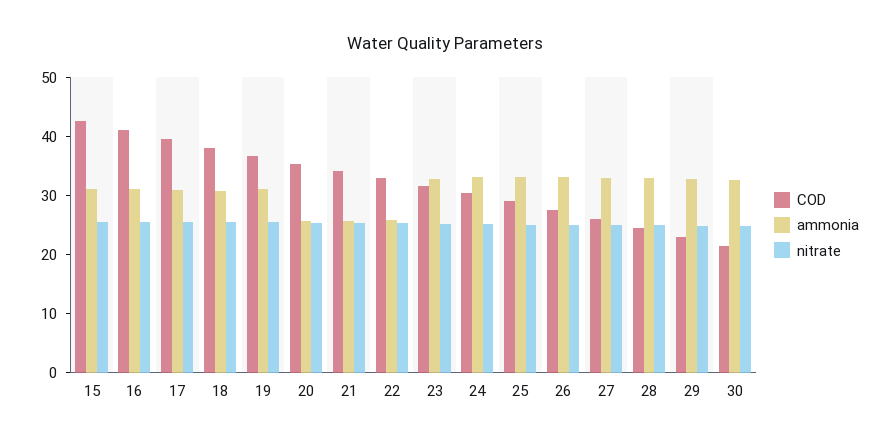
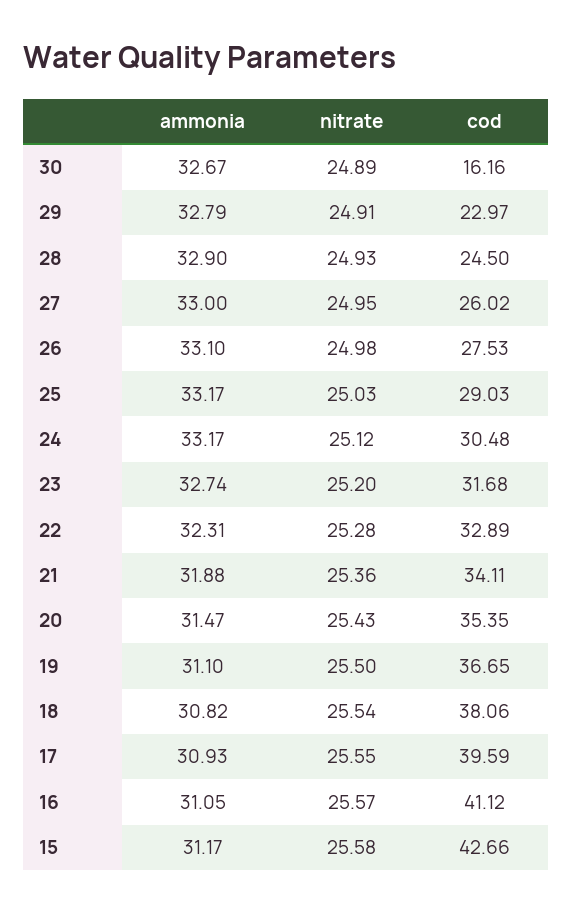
  {
    "COD": {
      "15": 42.66,
      "16": 41.12,
      "17": 39.59,
      "18": 38.06,
      "19": 36.65,
      "20": 35.35,
      "21": 34.11,
      "22": 32.89,
      "23": 31.68,
      "24": 30.48,
      "25": 29.03,
      "26": 27.53,
      "27": 26.02,
      "28": 24.5,
      "29": 22.97,
-     "30": 22
+     "30": 16.16
    },
    "ammonia": {
      "15": 31.17,
      "16": 31.05,
      "17": 30.93,
      "18": 30.82,
      "19": 31.1,
-     "20": 26,
+     "20": 31.47,
-     "21": 26,
+     "21": 31.88,
-     "22": 26,
+     "22": 32.31,
      "23": 32.74,
      "24": 33.17,
      "25": 33.17,
      "26": 33.1,
      "27": 33,
      "28": 32.9,
      "29": 32.79,
      "30": 32.67
    },
    "nitrate": {
      "15": 25.58,
      "16": 25.57,
      "17": 25.55,
      "18": 25.54,
      "19": 25.5,
      "20": 25.43,
      "21": 25.36,
      "22": 25.28,
      "23": 25.2,
      "24": 25.12,
      "25": 25.03,
      "26": 24.98,
      "27": 24.95,
      "28": 24.93,
      "29": 24.91,
      "30": 24.89
    }
  }

